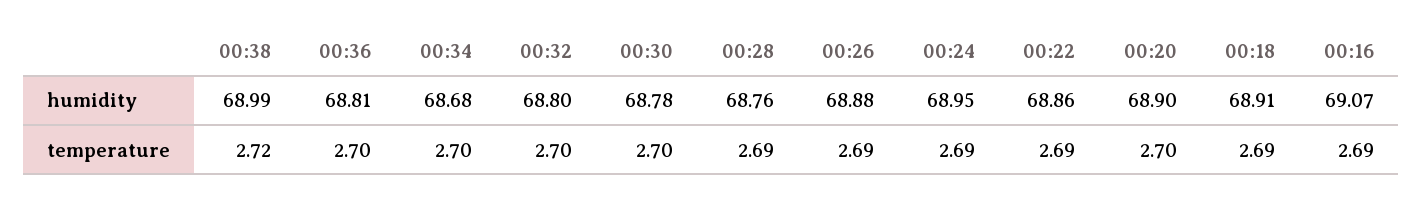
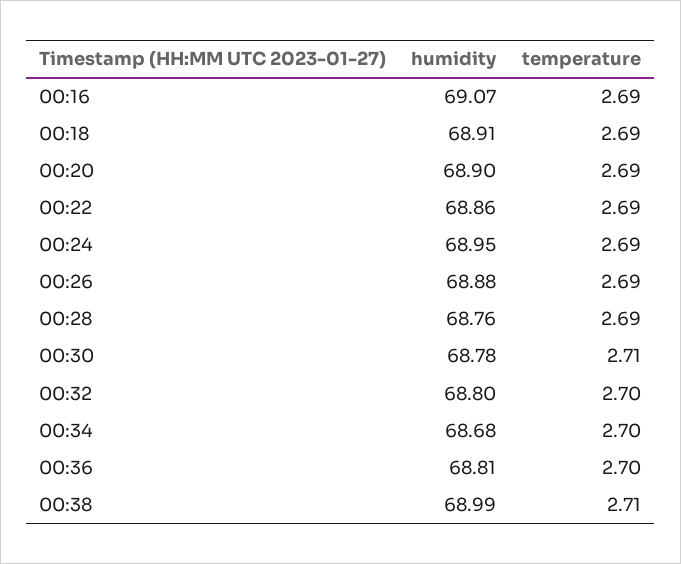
  {
    "00:38": {
      "humidity": 68.99,
-     "temperature": 2.72
+     "temperature": 2.71
    },
    "00:36": {
      "humidity": 68.81,
      "temperature": 2.7
    },
    "00:34": {
      "humidity": 68.68,
      "temperature": 2.7
    },
    "00:32": {
      "humidity": 68.8,
      "temperature": 2.7
    },
    "00:30": {
      "humidity": 68.78,
-     "temperature": 2.7
+     "temperature": 2.71
    },
    "00:28": {
      "humidity": 68.76,
      "temperature": 2.69
    },
    "00:26": {
      "humidity": 68.88,
      "temperature": 2.69
    },
    "00:24": {
      "humidity": 68.95,
      "temperature": 2.69
    },
    "00:22": {
      "humidity": 68.86,
      "temperature": 2.69
    },
    "00:20": {
      "humidity": 68.9,
-     "temperature": 2.7
+     "temperature": 2.69
    },
    "00:18": {
      "humidity": 68.91,
      "temperature": 2.69
    },
    "00:16": {
      "humidity": 69.07,
      "temperature": 2.69
    }
  }

